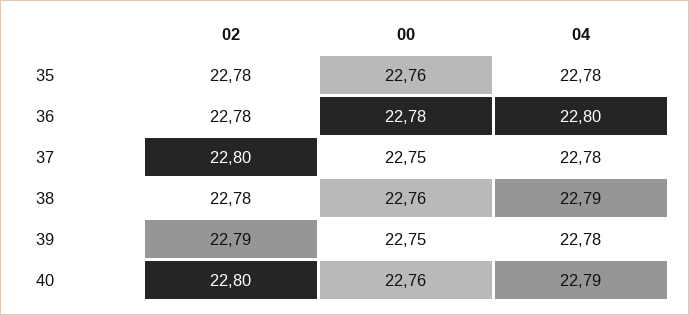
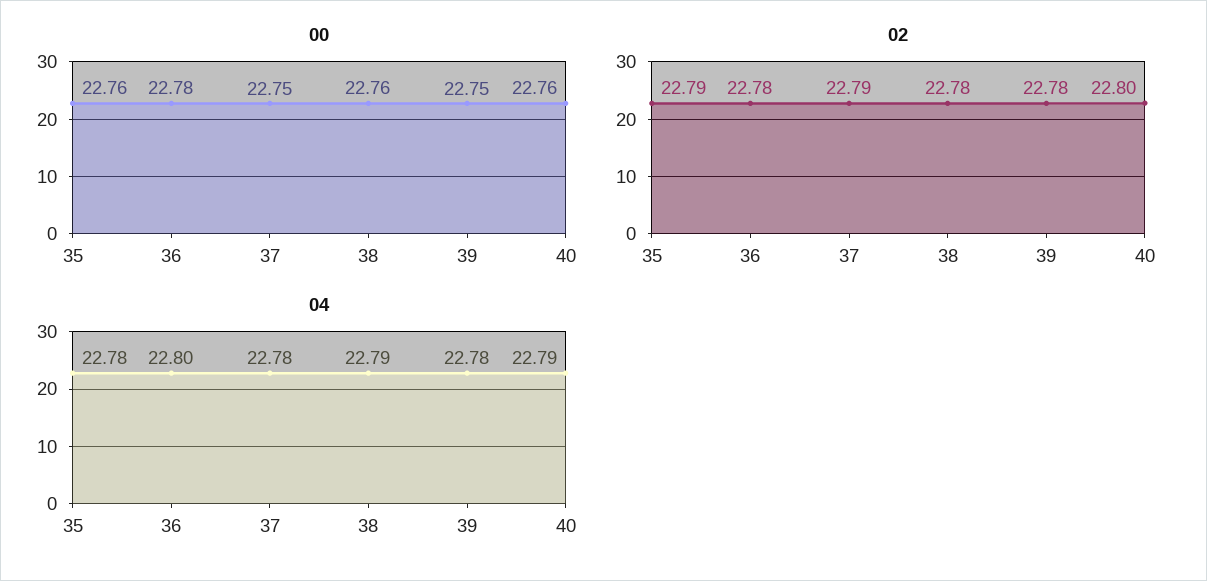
  {
    "02": {
-     "35": 22.78,
+     "35": 22.79,
      "36": 22.78,
-     "37": 22.8,
+     "37": 22.79,
      "38": 22.78,
-     "39": 22.79,
+     "39": 22.78,
      "40": 22.8
    },
    "00": {
      "35": 22.76,
      "36": 22.78,
      "37": 22.75,
      "38": 22.76,
      "39": 22.75,
      "40": 22.76
    },
    "04": {
      "35": 22.78,
      "36": 22.8,
      "37": 22.78,
      "38": 22.79,
      "39": 22.78,
      "40": 22.79
    }
  }

